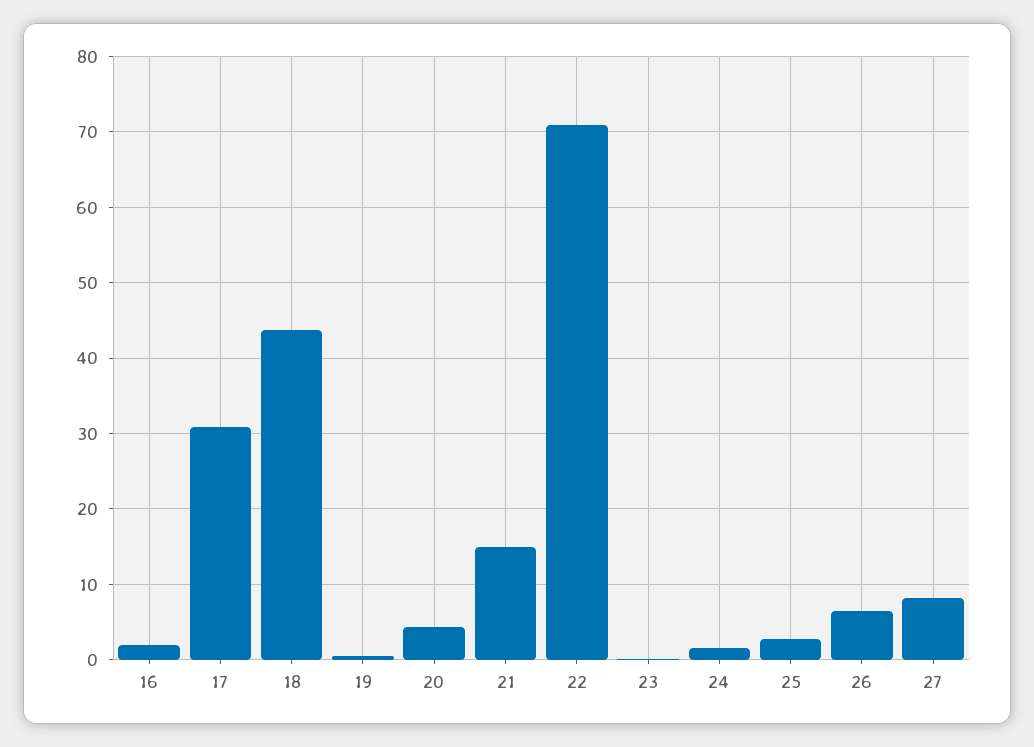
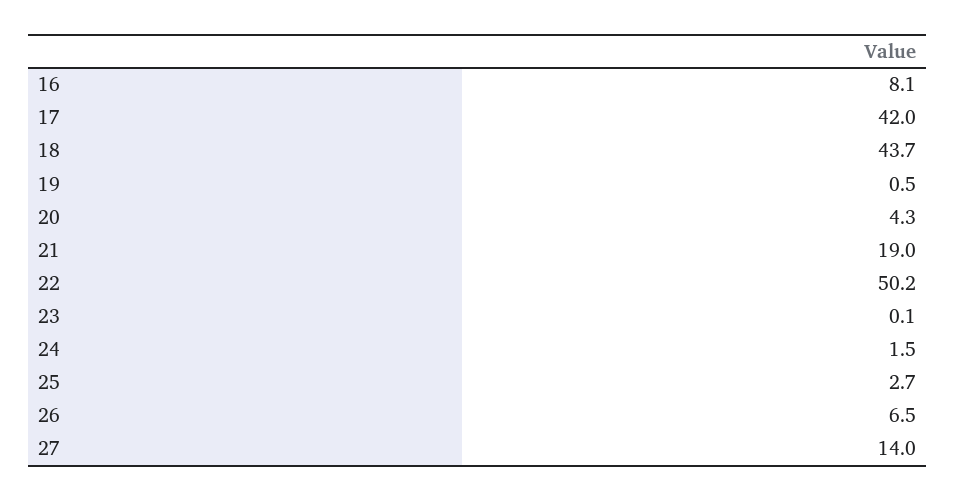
  {
-   "16": 2,
+   "16": 8.1,
-   "17": 31,
+   "17": 42,
    "18": 43.7,
    "19": 0.5,
    "20": 4.3,
-   "21": 15,
+   "21": 19,
-   "22": 71,
+   "22": 50.2,
    "23": 0.1,
    "24": 1.5,
    "25": 2.7,
    "26": 6.5,
-   "27": 8
+   "27": 14
  }

